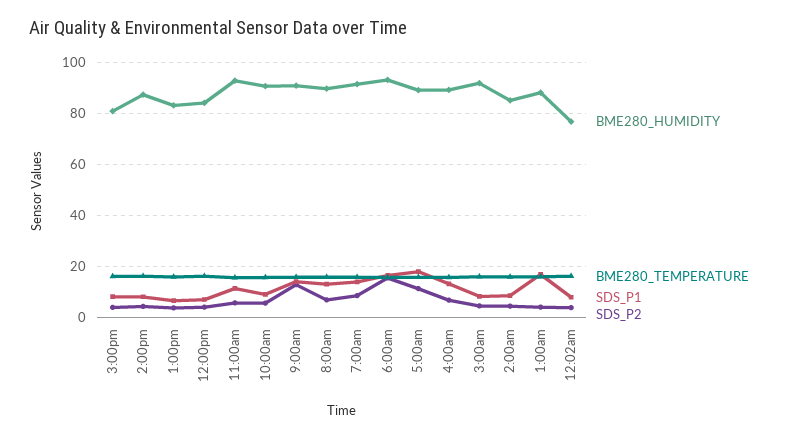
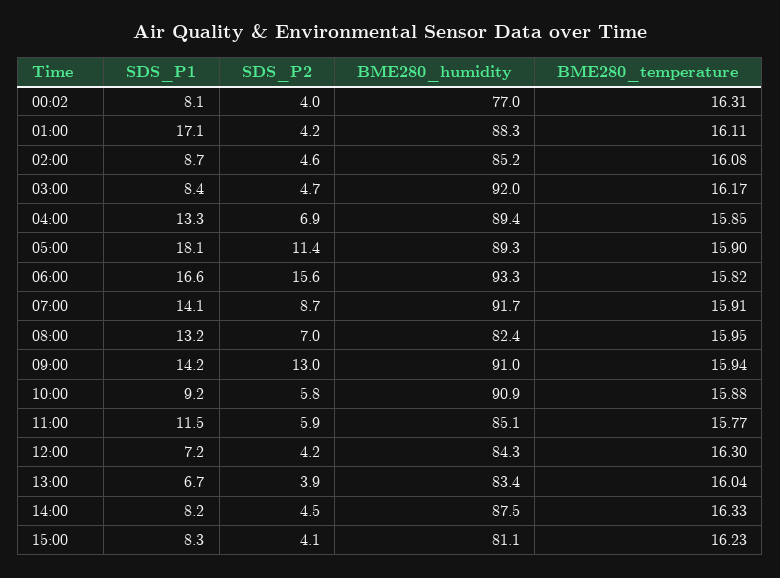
  {
    "BME280_HUMIDITY": {
      "3:00pm": 81.1,
      "2:00pm": 87.5,
      "1:00pm": 83.4,
      "12:00pm": 84.3,
-     "11:00am": 92.5,
+     "11:00am": 85.1,
      "10:00am": 90.9,
      "9:00am": 91,
-     "8:00am": 90,
+     "8:00am": 82.4,
      "7:00am": 91.7,
      "6:00am": 93.3,
      "5:00am": 89.3,
      "4:00am": 89.4,
      "3:00am": 92,
      "2:00am": 85.2,
      "1:00am": 88.3,
      "12:02am": 77
    },
    "BME280_TEMPERATURE": {
      "3:00pm": 16.23,
      "2:00pm": 16.33,
      "1:00pm": 16.04,
      "12:00pm": 16.3,
      "11:00am": 15.77,
      "10:00am": 15.88,
      "9:00am": 15.94,
      "8:00am": 15.95,
      "7:00am": 15.91,
      "6:00am": 15.82,
      "5:00am": 15.9,
      "4:00am": 15.85,
      "3:00am": 16.17,
      "2:00am": 16.08,
      "1:00am": 16.11,
      "12:02am": 16.31
    },
    "SDS_P1": {
      "3:00pm": 8.3,
      "2:00pm": 8.2,
      "1:00pm": 6.7,
      "12:00pm": 7.2,
      "11:00am": 11.5,
      "10:00am": 9.2,
      "9:00am": 14.2,
      "8:00am": 13.2,
      "7:00am": 14.1,
      "6:00am": 16.6,
      "5:00am": 18.1,
      "4:00am": 13.3,
      "3:00am": 8.4,
      "2:00am": 8.7,
      "1:00am": 17.1,
      "12:02am": 8.1
    },
    "SDS_P2": {
      "3:00pm": 4.1,
      "2:00pm": 4.5,
      "1:00pm": 3.9,
      "12:00pm": 4.2,
      "11:00am": 5.9,
      "10:00am": 5.8,
      "9:00am": 13,
      "8:00am": 7,
      "7:00am": 8.7,
      "6:00am": 15.6,
      "5:00am": 11.4,
      "4:00am": 6.9,
      "3:00am": 4.7,
      "2:00am": 4.6,
      "1:00am": 4.2,
      "12:02am": 4
    }
  }

